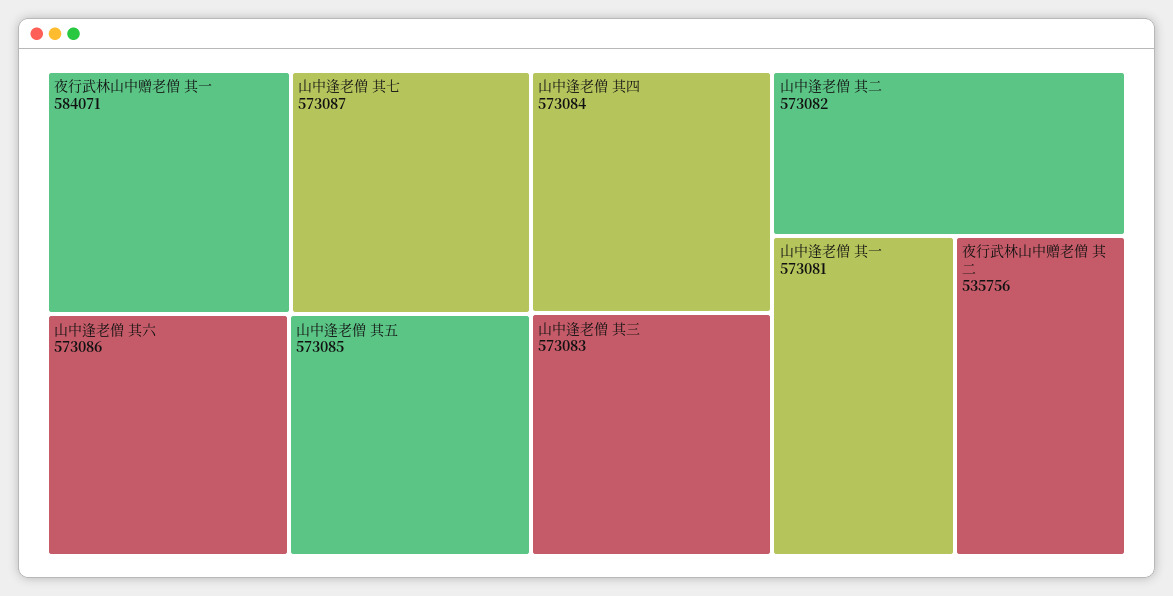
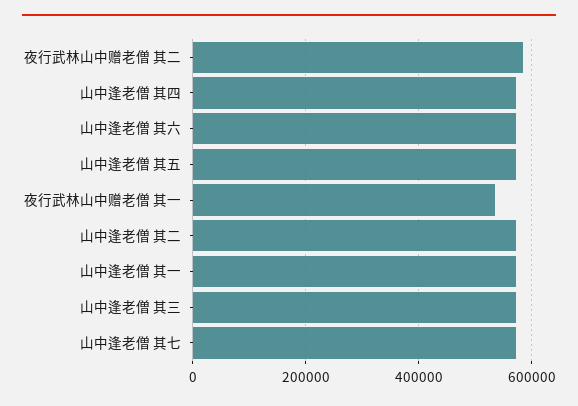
  {
-   "夜行武林山中赠老僧 其一": 584071,
+   "夜行武林山中赠老僧 其一": 540000,
    "山中逢老僧 其七": 573087,
    "山中逢老僧 其六": 573086,
    "山中逢老僧 其五": 573085,
    "山中逢老僧 其四": 573084,
    "山中逢老僧 其三": 573083,
    "山中逢老僧 其二": 573082,
    "山中逢老僧 其一": 573081,
-   "夜行武林山中赠老僧 其二": 535756
+   "夜行武林山中赠老僧 其二": 580000
  }

